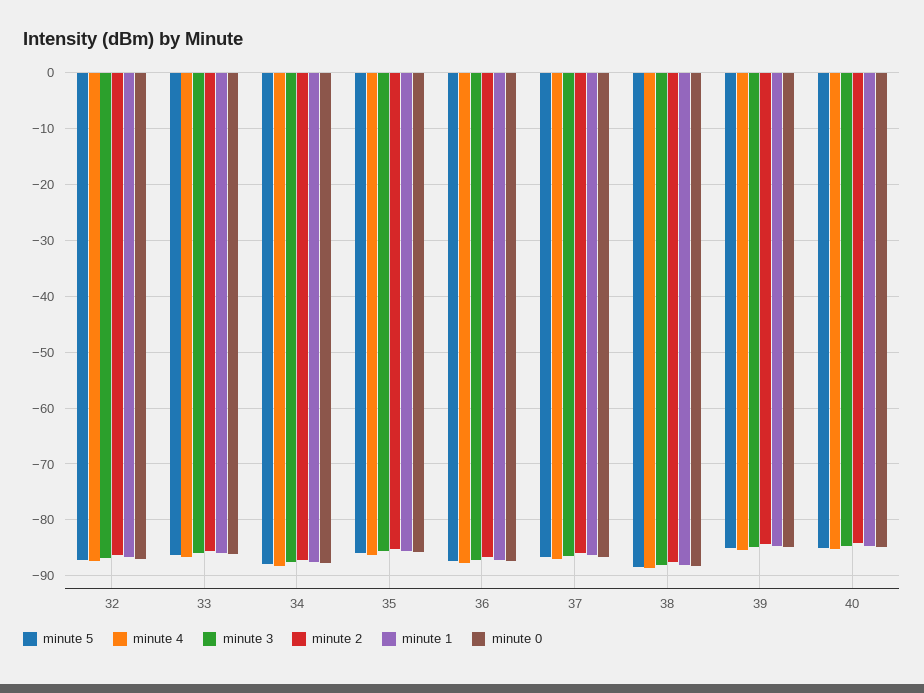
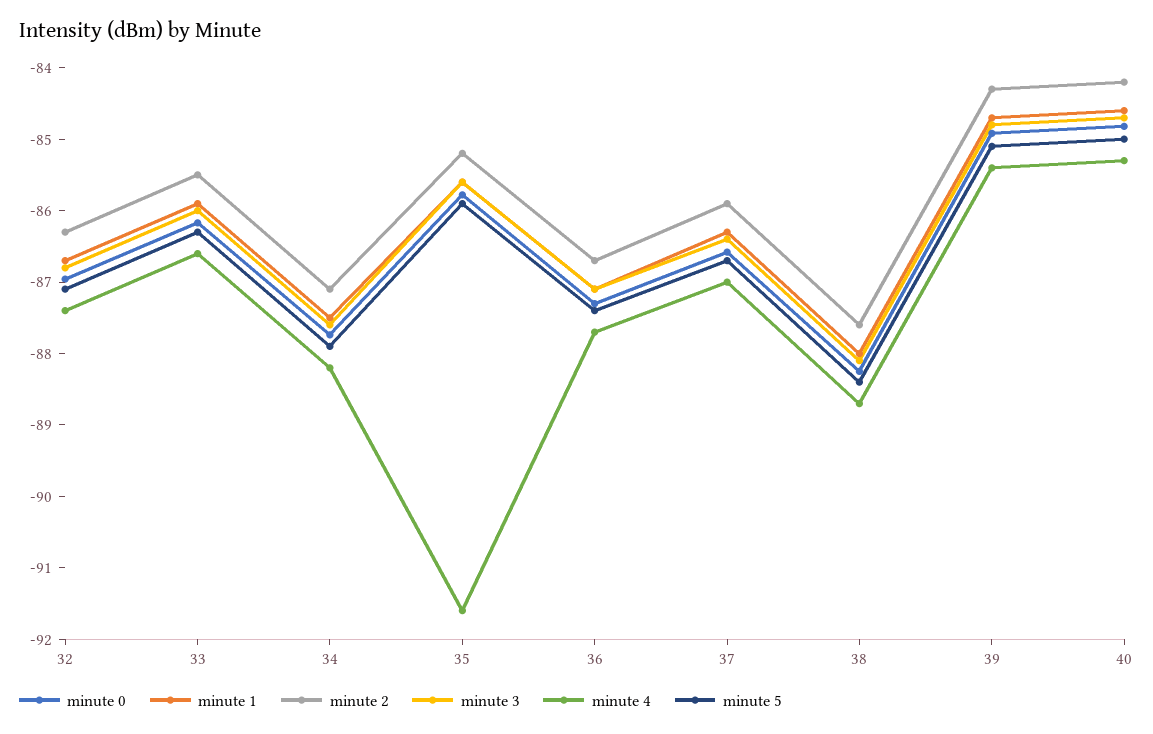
  {
    "minute 5": {
      "32": -87.2,
      "33": -86.4,
      "34": -88,
      "35": -86,
      "36": -87.4,
      "37": -86.8,
      "38": -88.4,
      "39": -85.2,
      "40": -85
    },
    "minute 4": {
      "32": -87.4,
      "33": -86.6,
      "34": -88.2,
-     "35": -86,
+     "35": -91.6,
      "36": -87.8,
      "37": -87,
      "38": -88.8,
      "39": -85.4,
      "40": -85.4
    },
    "minute 3": {
      "32": -86.8,
      "33": -86,
      "34": -87.6,
      "35": -85.6,
      "36": -87.2,
      "37": -86.4,
      "38": -88.2,
      "39": -84.8,
      "40": -84.8
    },
    "minute 2": {
      "32": -86.4,
      "33": -85.6,
      "34": -87.2,
      "35": -85.2,
      "36": -86.8,
      "37": -86,
      "38": -87.6,
      "39": -84.4,
      "40": -84.2
    },
    "minute 1": {
      "32": -86.8,
      "33": -86,
      "34": -87.6,
      "35": -85.6,
      "36": -87.2,
      "37": -86.4,
      "38": -88,
      "39": -84.8,
      "40": -84.6
    },
    "minute 0": {
      "32": -87,
      "33": -86.2,
      "34": -87.8,
      "35": -85.8,
      "36": -87.4,
      "37": -86.6,
      "38": -88.2,
      "39": -85,
      "40": -84.8
    }
  }

